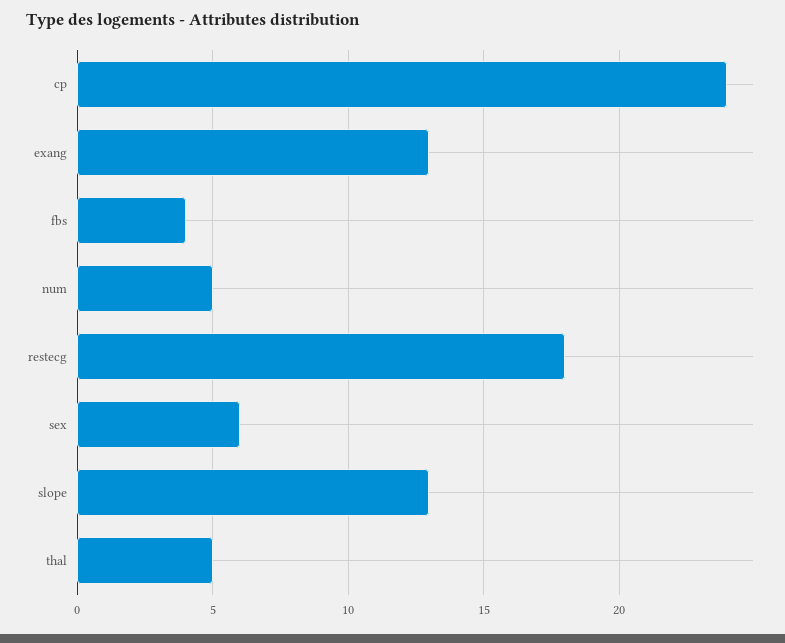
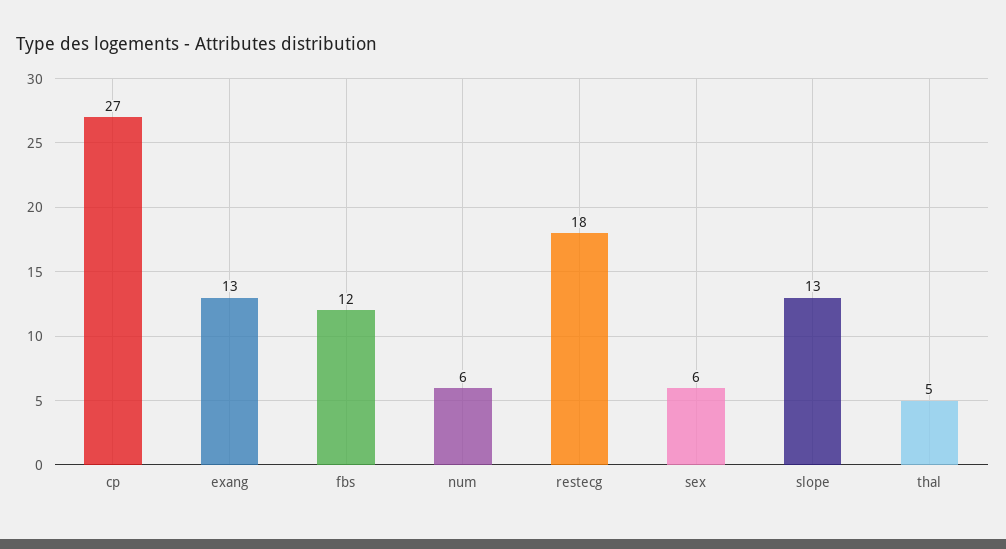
  {
-   "cp": 24,
+   "cp": 27,
    "exang": 13,
-   "fbs": 4,
+   "fbs": 12,
-   "num": 5,
+   "num": 6,
    "restecg": 18,
    "sex": 6,
    "slope": 13,
    "thal": 5
  }

